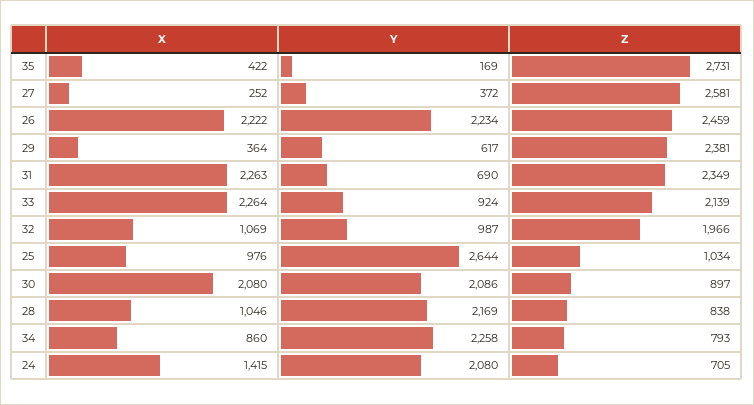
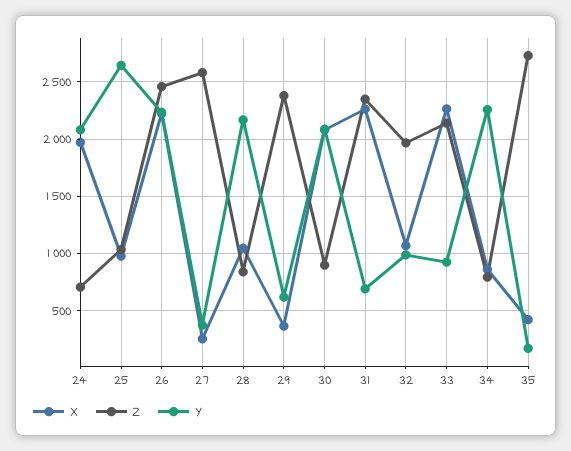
  {
    "X": {
      "35": 422,
      "27": 252,
      "26": 2222,
      "29": 364,
      "31": 2263,
      "33": 2264,
      "32": 1069,
      "25": 976,
      "30": 2080,
      "28": 1046,
      "34": 860,
-     "24": 1415
+     "24": 2000
    },
    "Y": {
      "35": 169,
      "27": 372,
      "26": 2234,
      "29": 617,
      "31": 690,
      "33": 924,
      "32": 987,
      "25": 2644,
      "30": 2086,
      "28": 2169,
      "34": 2258,
      "24": 2080
    },
    "Z": {
      "35": 2731,
      "27": 2581,
      "26": 2459,
      "29": 2381,
      "31": 2349,
      "33": 2139,
      "32": 1966,
      "25": 1034,
      "30": 897,
      "28": 838,
      "34": 793,
      "24": 705
    }
  }

